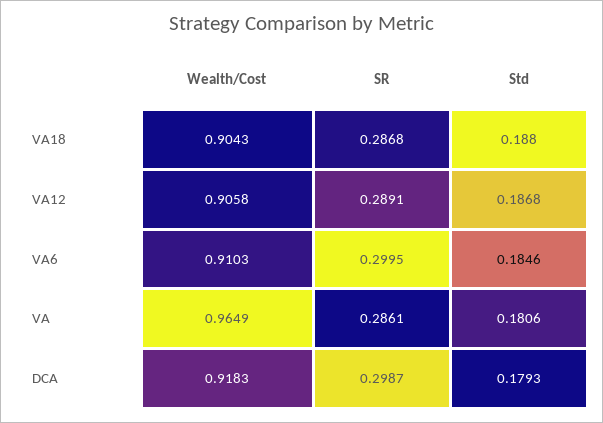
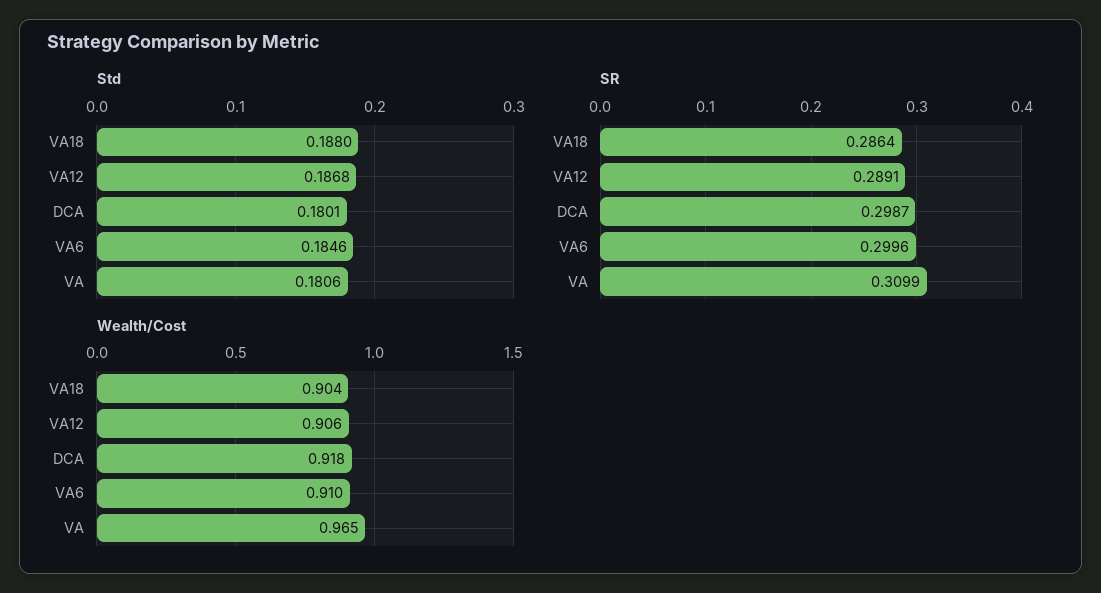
  {
    "Wealth/Cost": {
      "VA18": 0.9043,
      "VA12": 0.9058,
      "VA6": 0.9103,
      "VA": 0.9649,
      "DCA": 0.9183
    },
    "SR": {
-     "VA18": 0.2868,
+     "VA18": 0.2864,
      "VA12": 0.2891,
-     "VA6": 0.2995,
+     "VA6": 0.2996,
-     "VA": 0.2861,
+     "VA": 0.3099,
      "DCA": 0.2987
    },
    "Std": {
      "VA18": 0.188,
      "VA12": 0.1868,
      "VA6": 0.1846,
      "VA": 0.1806,
-     "DCA": 0.1793
+     "DCA": 0.1801
    }
  }

